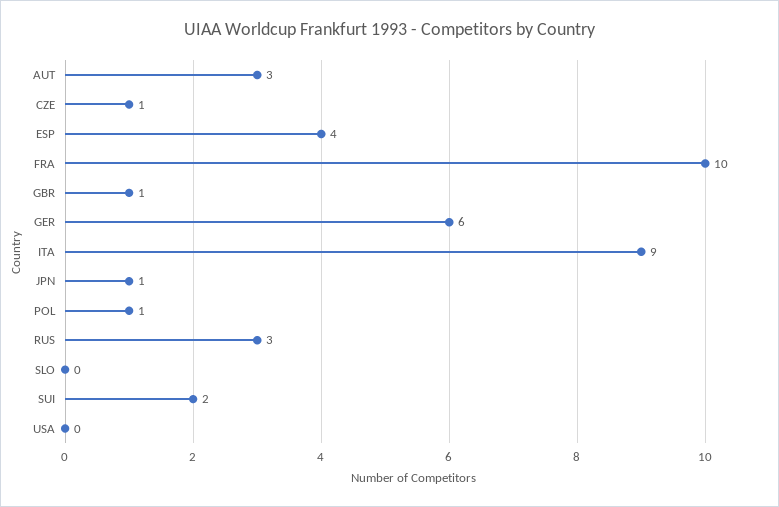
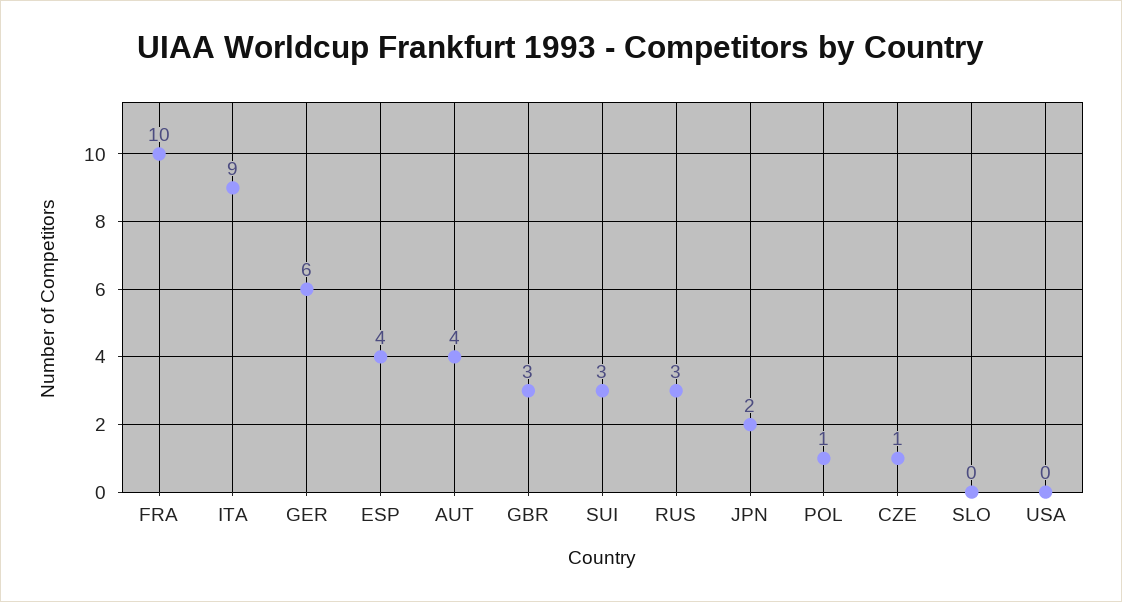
  {
-   "AUT": 3,
+   "AUT": 4,
    "CZE": 1,
    "ESP": 4,
    "FRA": 10,
-   "GBR": 1,
+   "GBR": 3,
    "GER": 6,
    "ITA": 9,
-   "JPN": 1,
+   "JPN": 2,
    "POL": 1,
    "RUS": 3,
    "SLO": 0,
-   "SUI": 2,
+   "SUI": 3,
    "USA": 0
  }

